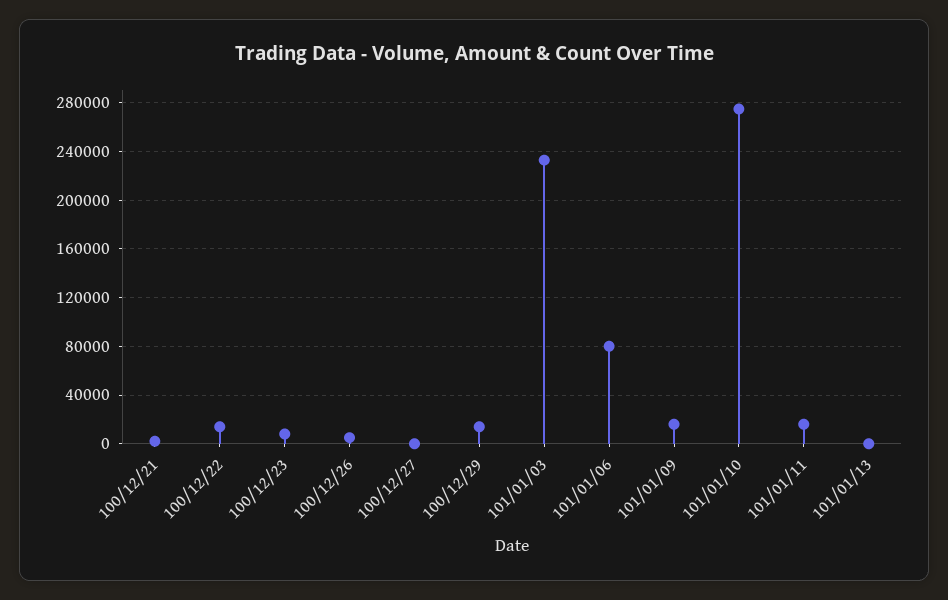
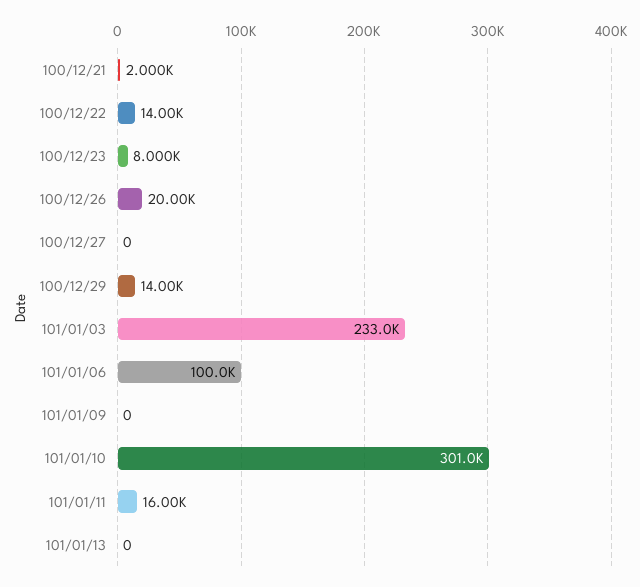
  {
    "100/12/21": 2000,
    "100/12/22": 14000,
    "100/12/23": 8000,
-   "100/12/26": 5000,
+   "100/12/26": 20000,
    "100/12/27": 0,
    "100/12/29": 14000,
    "101/01/03": 233000,
-   "101/01/06": 80000,
+   "101/01/06": 100000,
-   "101/01/09": 15000,
+   "101/01/09": 0,
-   "101/01/10": 275000,
+   "101/01/10": 301000,
    "101/01/11": 16000,
    "101/01/13": 0
  }

